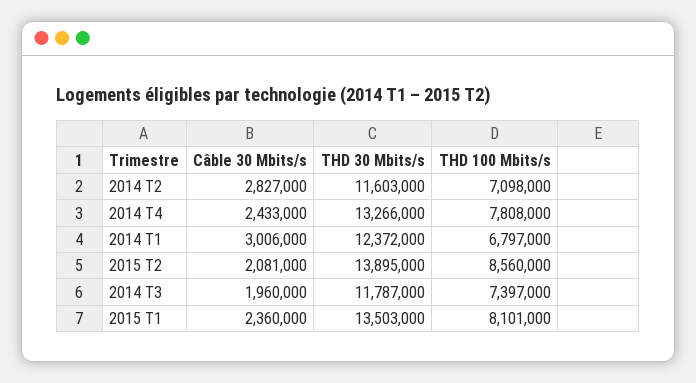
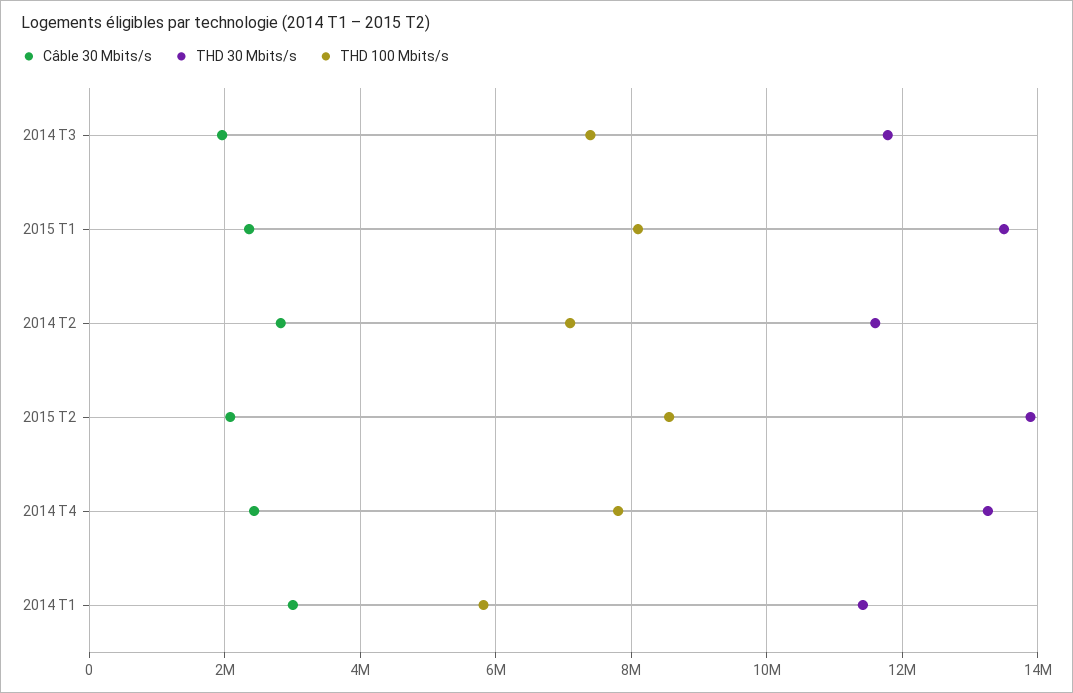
  {
    "Câble 30 Mbits/s": {
      "2014 T2": 2827000,
      "2014 T4": 2433000,
      "2014 T1": 3006000,
      "2015 T2": 2081000,
      "2014 T3": 1960000,
      "2015 T1": 2360000
    },
    "THD 30 Mbits/s": {
      "2014 T2": 11603000,
      "2014 T4": 13266000,
-     "2014 T1": 12372000,
+     "2014 T1": 11400000,
      "2015 T2": 13895000,
      "2014 T3": 11787000,
      "2015 T1": 13503000
    },
    "THD 100 Mbits/s": {
      "2014 T2": 7098000,
      "2014 T4": 7808000,
-     "2014 T1": 6797000,
+     "2014 T1": 5800000,
      "2015 T2": 8560000,
      "2014 T3": 7397000,
      "2015 T1": 8101000
    }
  }

